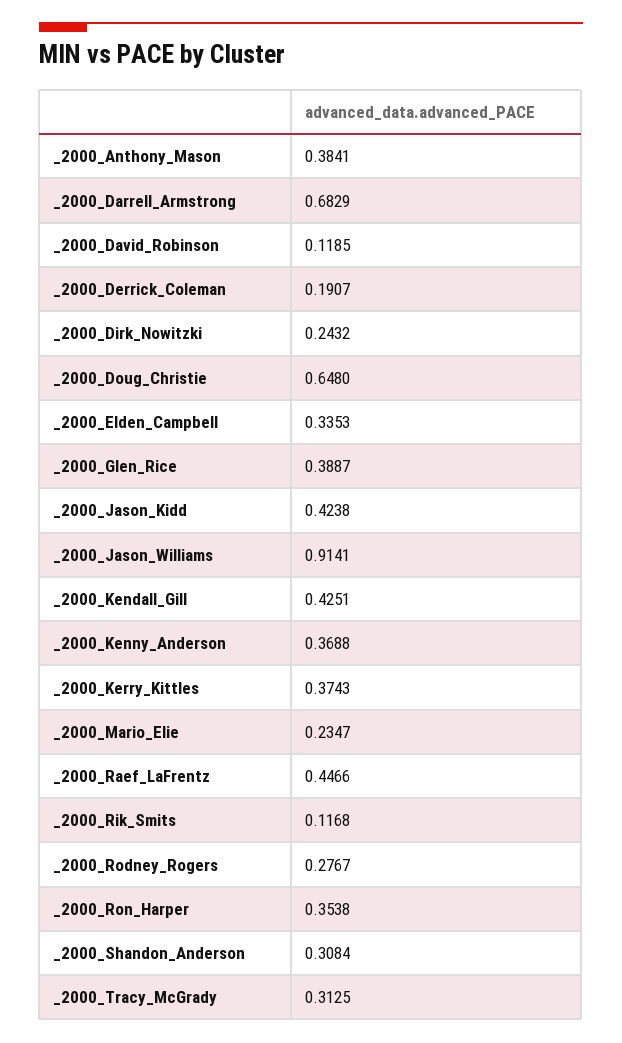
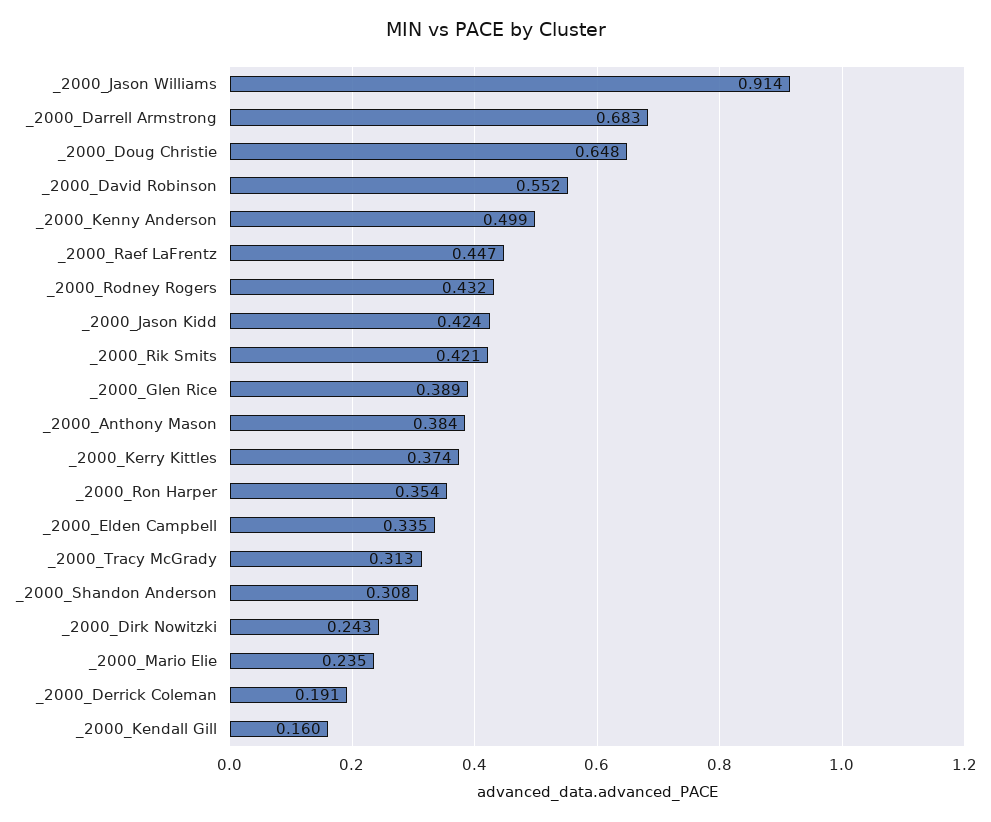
  {
    "_2000_Anthony_Mason": 0.3841,
    "_2000_Darrell_Armstrong": 0.6829,
-   "_2000_David_Robinson": 0.1185,
+   "_2000_David_Robinson": 0.552,
    "_2000_Derrick_Coleman": 0.1907,
    "_2000_Dirk_Nowitzki": 0.2432,
    "_2000_Doug_Christie": 0.648,
    "_2000_Elden_Campbell": 0.3353,
    "_2000_Glen_Rice": 0.3887,
    "_2000_Jason_Kidd": 0.4238,
    "_2000_Jason_Williams": 0.9141,
-   "_2000_Kendall_Gill": 0.4251,
+   "_2000_Kendall_Gill": 0.16,
-   "_2000_Kenny_Anderson": 0.3688,
+   "_2000_Kenny_Anderson": 0.499,
    "_2000_Kerry_Kittles": 0.3743,
    "_2000_Mario_Elie": 0.2347,
    "_2000_Raef_LaFrentz": 0.4466,
-   "_2000_Rik_Smits": 0.1168,
+   "_2000_Rik_Smits": 0.421,
-   "_2000_Rodney_Rogers": 0.2767,
+   "_2000_Rodney_Rogers": 0.432,
    "_2000_Ron_Harper": 0.3538,
    "_2000_Shandon_Anderson": 0.3084,
    "_2000_Tracy_McGrady": 0.3125
  }

